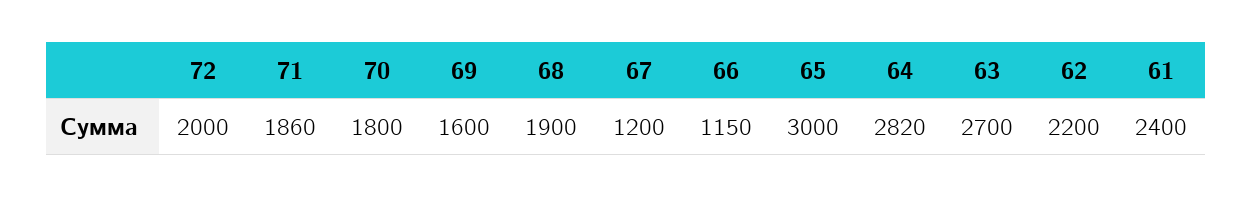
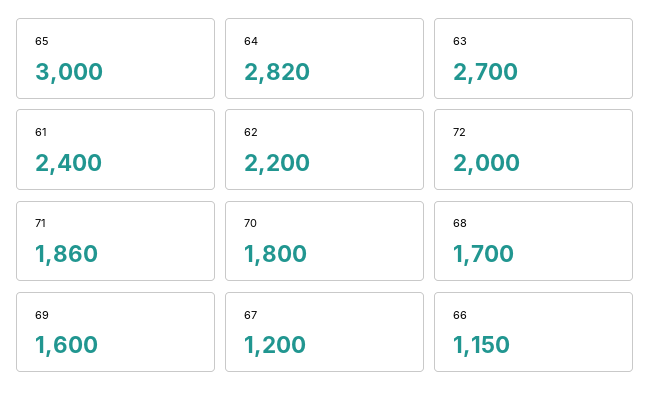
  {
    "72": 2000,
    "71": 1860,
    "70": 1800,
    "69": 1600,
-   "68": 1900,
+   "68": 1700,
    "67": 1200,
    "66": 1150,
    "65": 3000,
    "64": 2820,
    "63": 2700,
    "62": 2200,
    "61": 2400
  }

